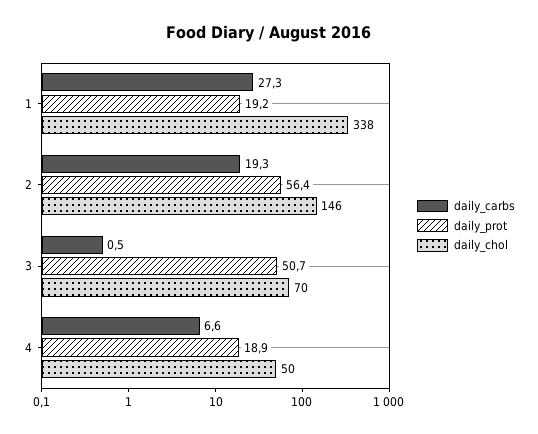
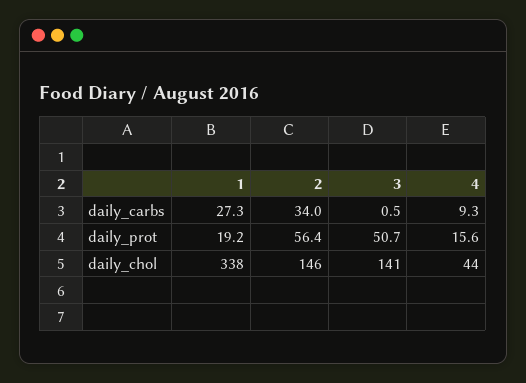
  {
    "daily_carbs": {
      "1": 27.3,
-     "2": 19.3,
+     "2": 34,
      "3": 0.5,
-     "4": 6.6
+     "4": 9.3
    },
    "daily_prot": {
      "1": 19.2,
      "2": 56.4,
      "3": 50.7,
-     "4": 18.9
+     "4": 15.6
    },
    "daily_chol": {
      "1": 338,
      "2": 146,
-     "3": 70,
+     "3": 141,
-     "4": 50
+     "4": 44
    }
  }

